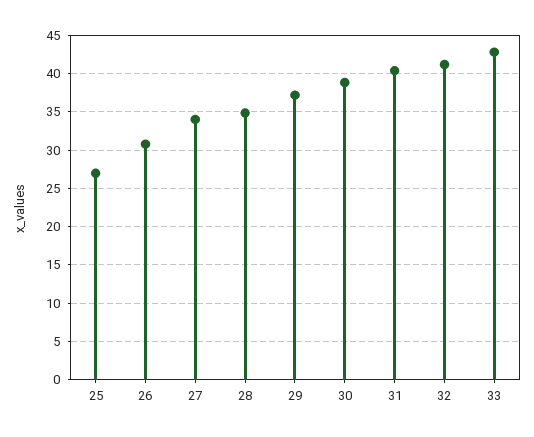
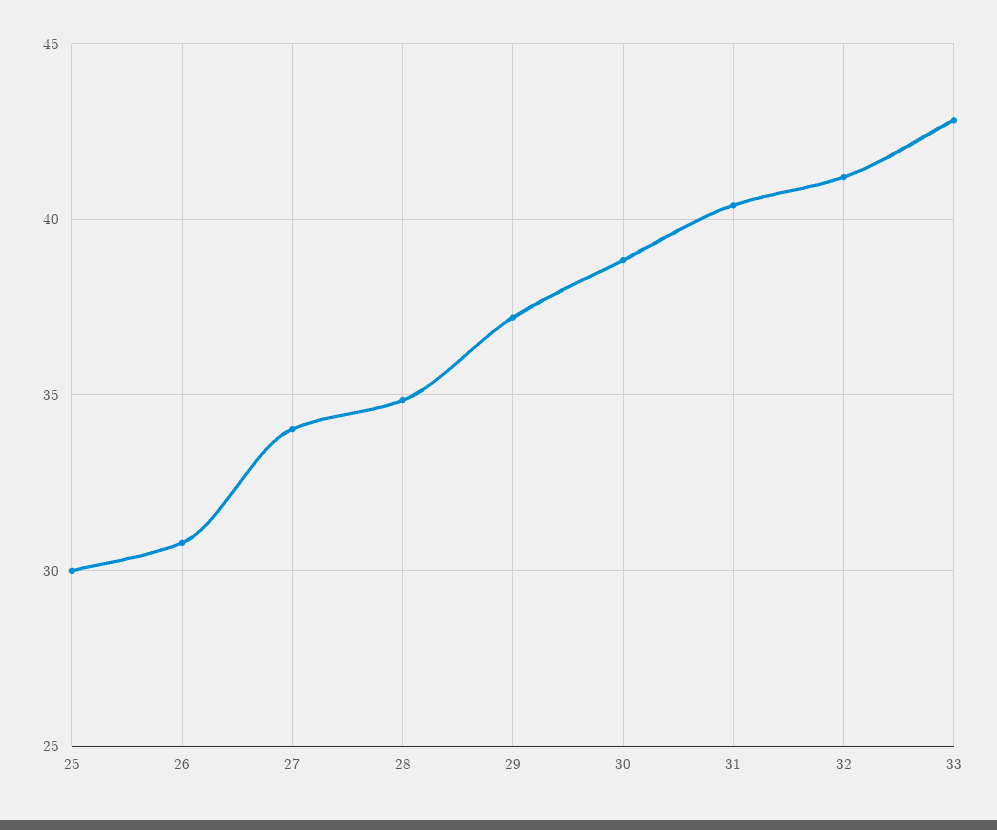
  {
-   "25": 27,
+   "25": 30,
    "26": 31,
    "27": 34,
    "28": 35,
    "29": 37,
    "30": 39,
    "31": 40.5,
    "32": 41,
    "33": 43
  }

